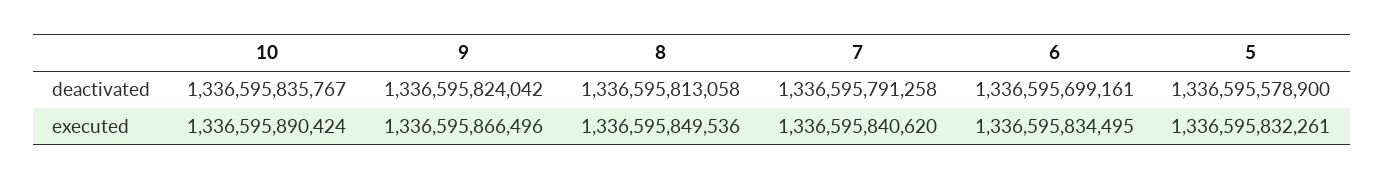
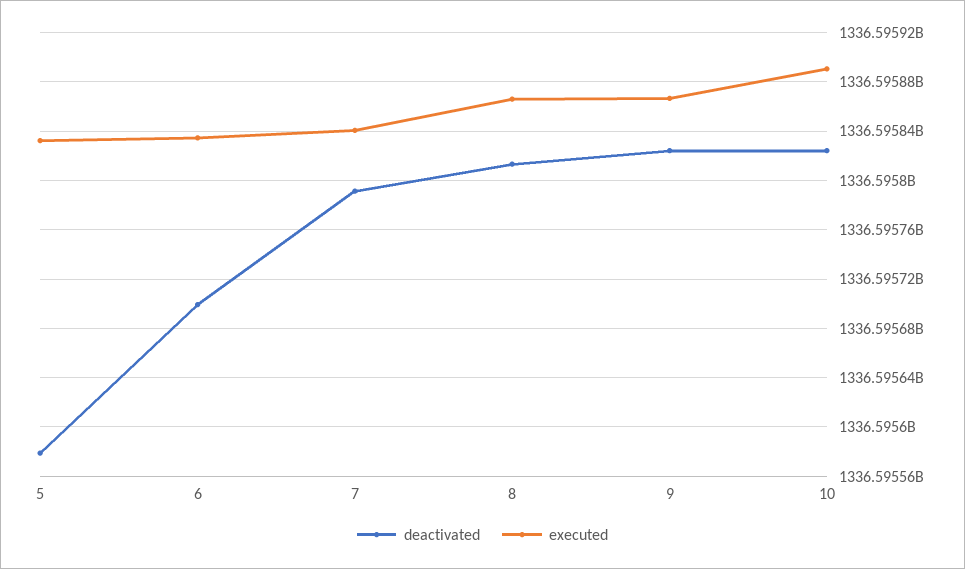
  {
    "deactivated": {
-     "10": 1336595835767,
+     "10": 1336595825000,
      "9": 1336595824042,
      "8": 1336595813058,
      "7": 1336595791258,
      "6": 1336595699161,
      "5": 1336595578900
    },
    "executed": {
      "10": 1336595890424,
      "9": 1336595866496,
-     "8": 1336595849536,
+     "8": 1336595865000,
      "7": 1336595840620,
      "6": 1336595834495,
      "5": 1336595832261
    }
  }

